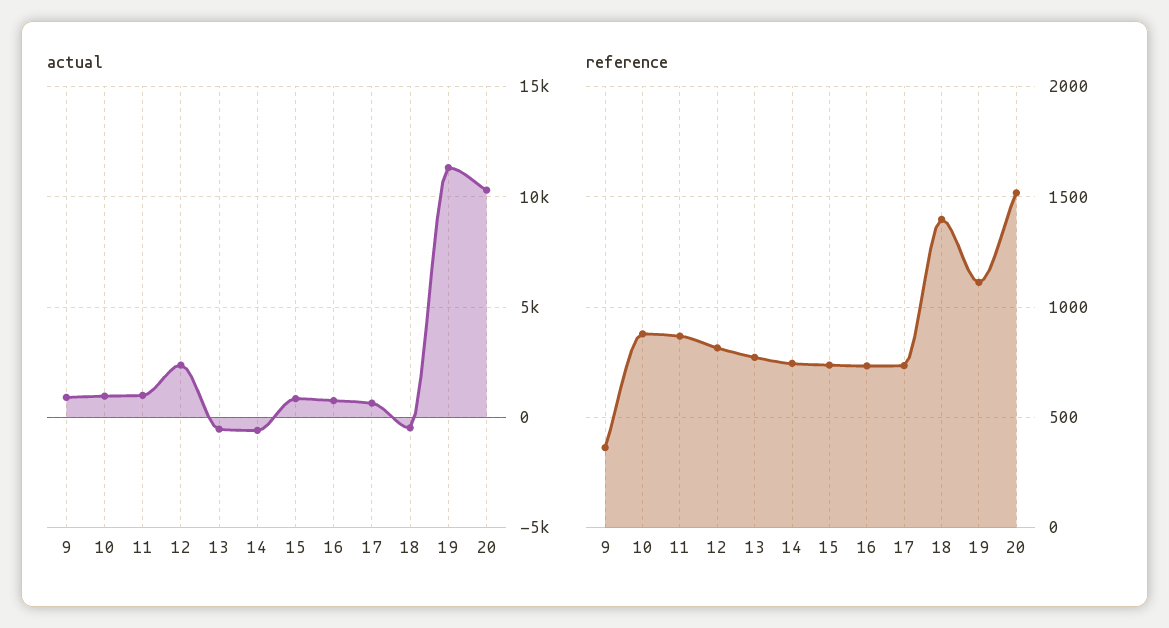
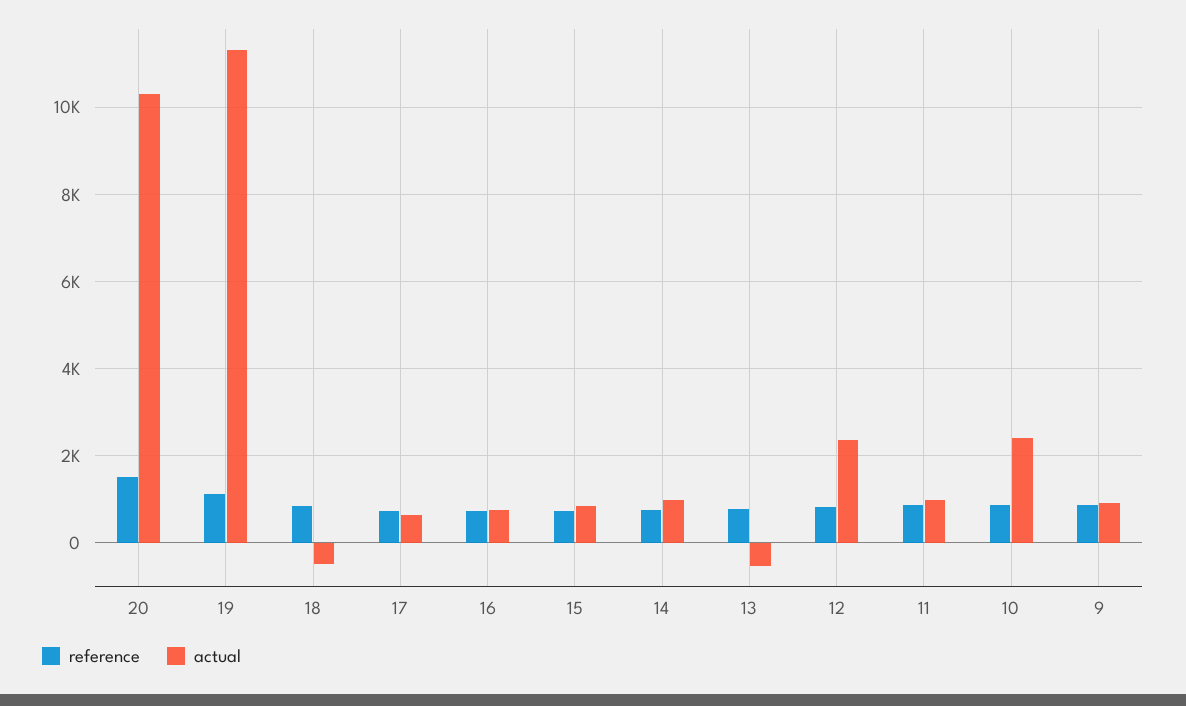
  {
    "actual": {
      "9": 1000,
-     "10": 1000,
+     "10": 2400,
      "11": 1000,
      "12": 2400,
      "13": -600,
-     "14": -500,
+     "14": 1000,
      "15": 800,
      "16": 800,
      "17": 600,
      "18": -400,
      "19": 11400,
      "20": 10200
    },
    "reference": {
-     "9": 350,
+     "9": 800,
      "10": 900,
      "11": 850,
      "12": 800,
      "13": 750,
      "14": 750,
      "15": 750,
      "16": 750,
      "17": 750,
-     "18": 1400,
+     "18": 800,
      "19": 1100,
      "20": 1500
    }
  }

